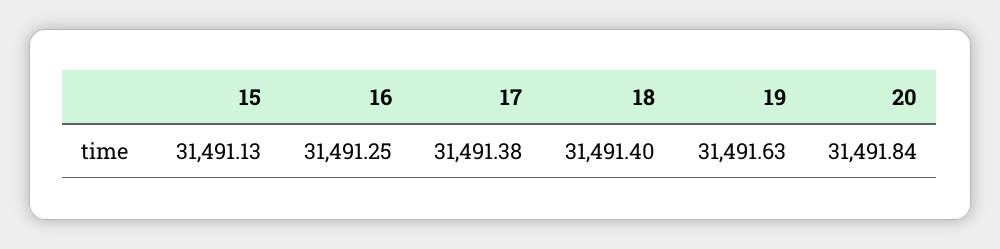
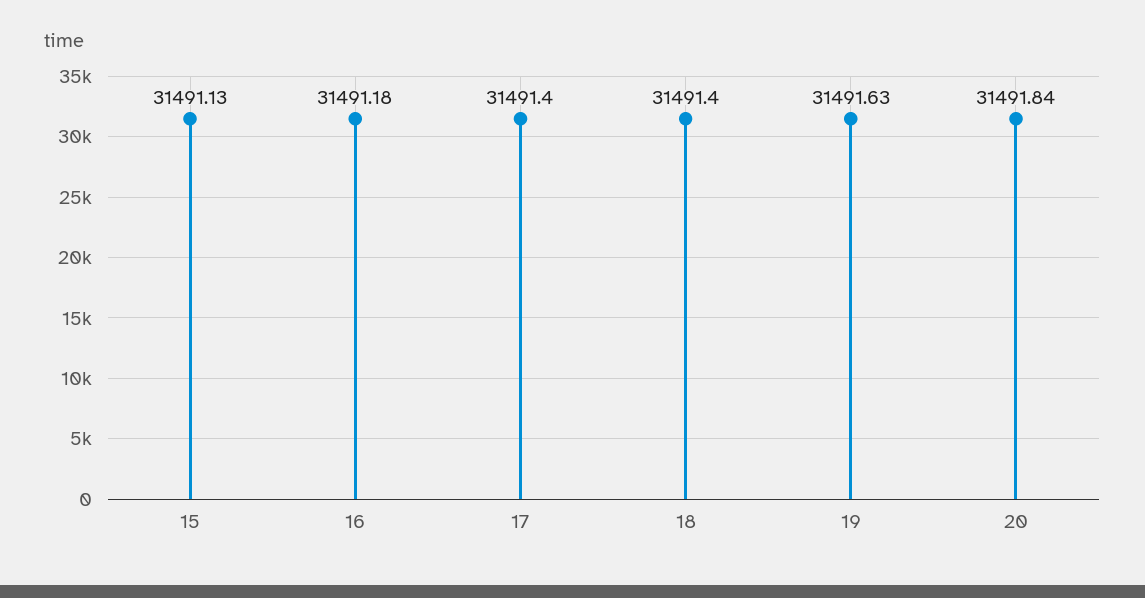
  {
    "15": 31491.13,
-   "16": 31491.25,
+   "16": 31491.18,
-   "17": 31491.38,
+   "17": 31491.4,
    "18": 31491.4,
    "19": 31491.63,
    "20": 31491.84
  }

